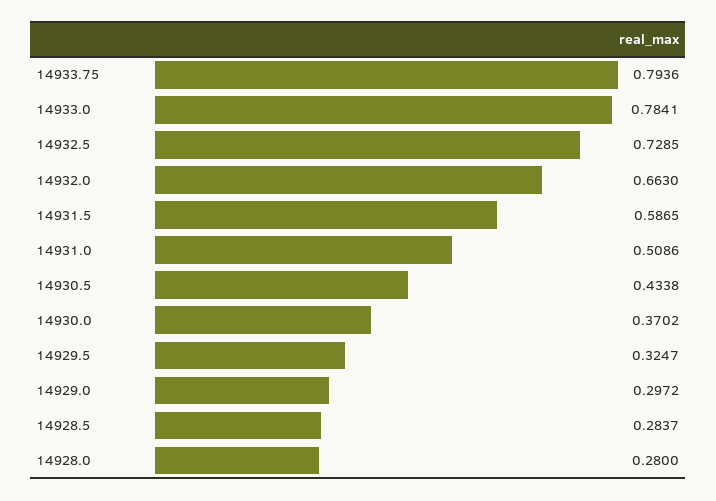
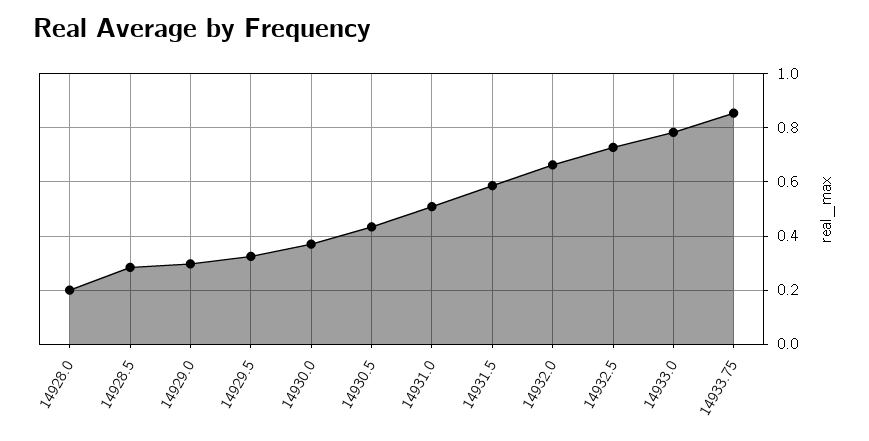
  {
-   "14933.75": 0.7936,
+   "14933.75": 0.85,
    "14933.0": 0.7841,
    "14932.5": 0.7285,
    "14932.0": 0.663,
    "14931.5": 0.5865,
    "14931.0": 0.5086,
    "14930.5": 0.4338,
    "14930.0": 0.3702,
    "14929.5": 0.3247,
    "14929.0": 0.2972,
    "14928.5": 0.2837,
-   "14928.0": 0.28
+   "14928.0": 0.2
  }

